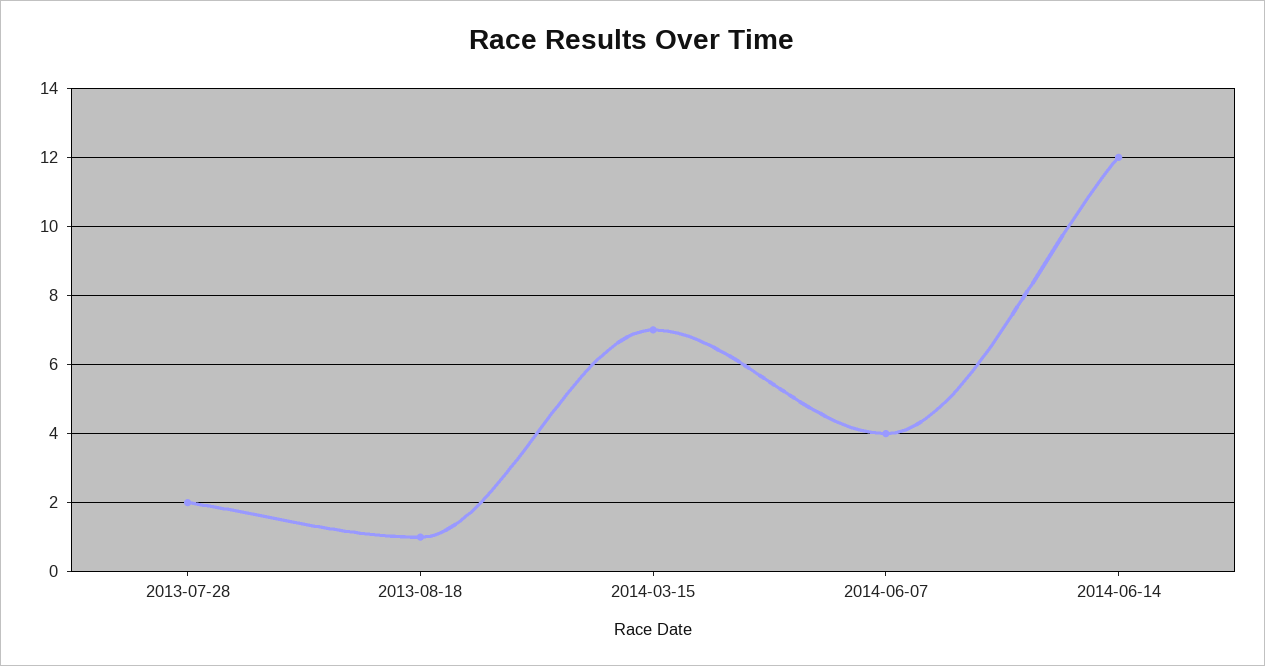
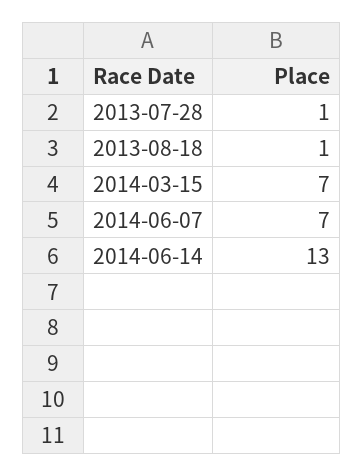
  {
-   "2013-07-28": 2,
+   "2013-07-28": 1,
    "2013-08-18": 1,
    "2014-03-15": 7,
-   "2014-06-07": 4,
+   "2014-06-07": 7,
-   "2014-06-14": 12
+   "2014-06-14": 13
  }

